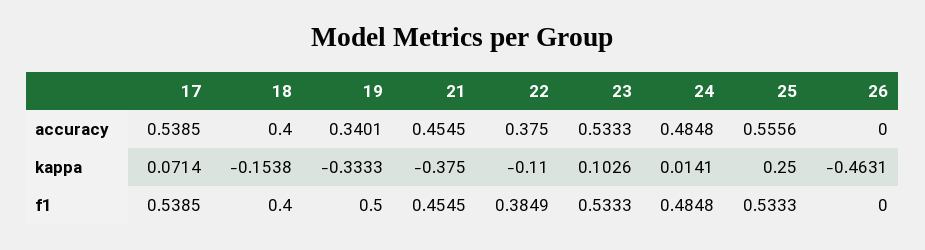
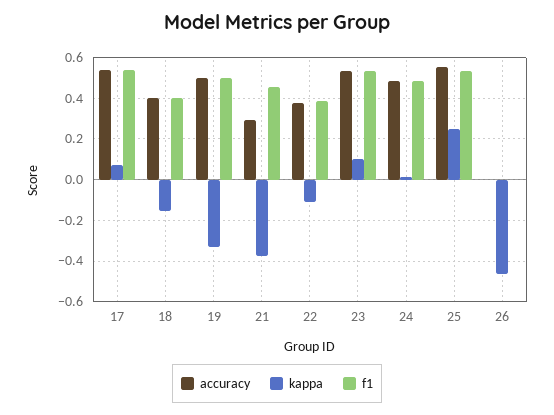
  {
    "accuracy": {
      "17": 0.5385,
      "18": 0.4,
-     "19": 0.3401,
+     "19": 0.5,
-     "21": 0.4545,
+     "21": 0.3,
      "22": 0.375,
      "23": 0.5333,
      "24": 0.4848,
      "25": 0.5556,
      "26": 0
    },
    "kappa": {
      "17": 0.0714,
      "18": -0.1538,
      "19": -0.3333,
      "21": -0.375,
      "22": -0.11,
      "23": 0.1026,
      "24": 0.0141,
      "25": 0.25,
      "26": -0.4631
    },
    "f1": {
      "17": 0.5385,
      "18": 0.4,
      "19": 0.5,
      "21": 0.4545,
      "22": 0.3849,
      "23": 0.5333,
      "24": 0.4848,
      "25": 0.5333,
      "26": 0
    }
  }

